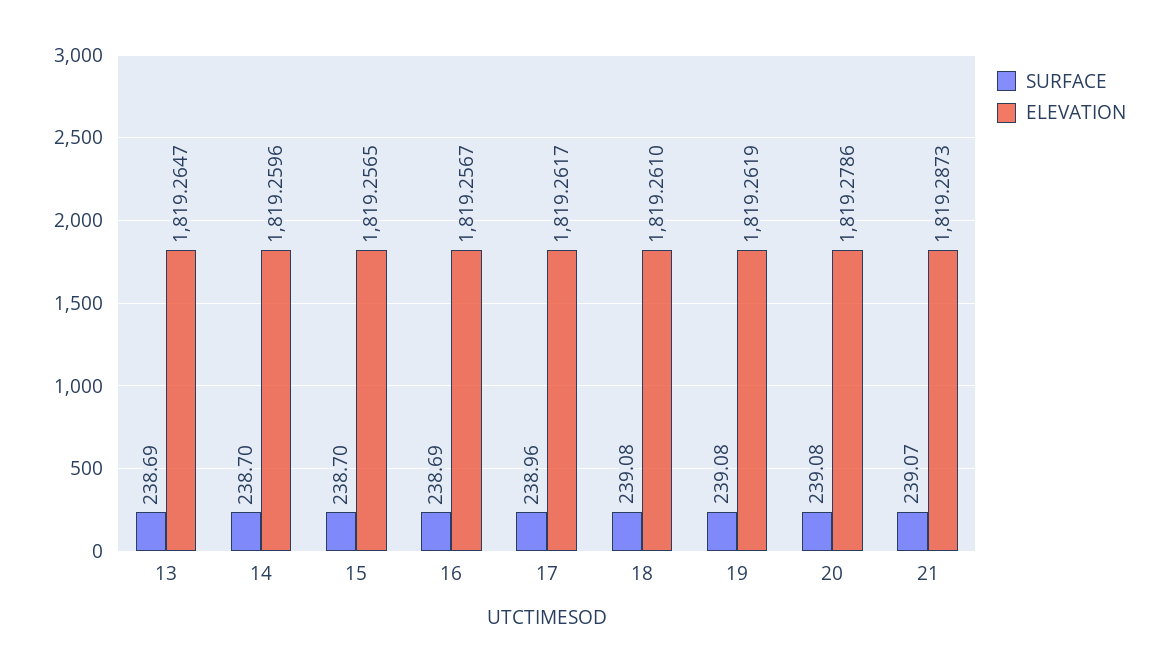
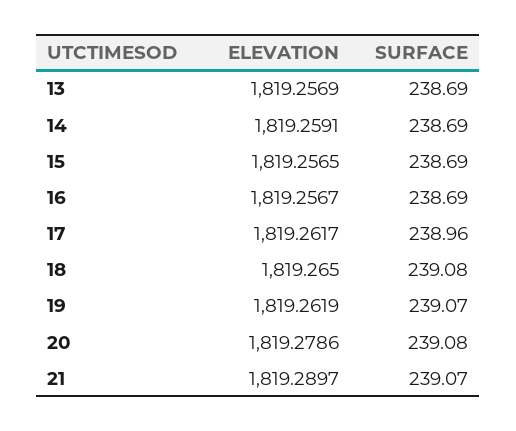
  {
    "SURFACE": {
      "13": 238.69,
-     "14": 238.7,
+     "14": 238.69,
-     "15": 238.7,
+     "15": 238.69,
      "16": 238.69,
      "17": 238.96,
      "18": 239.08,
-     "19": 239.08,
+     "19": 239.07,
      "20": 239.08,
      "21": 239.07
    },
    "ELEVATION": {
-     "13": 1819.2647,
+     "13": 1819.2569,
-     "14": 1819.2596,
+     "14": 1819.2591,
      "15": 1819.2565,
      "16": 1819.2567,
      "17": 1819.2617,
-     "18": 1819.261,
+     "18": 1819.265,
      "19": 1819.2619,
      "20": 1819.2786,
-     "21": 1819.2873
+     "21": 1819.2897
    }
  }

